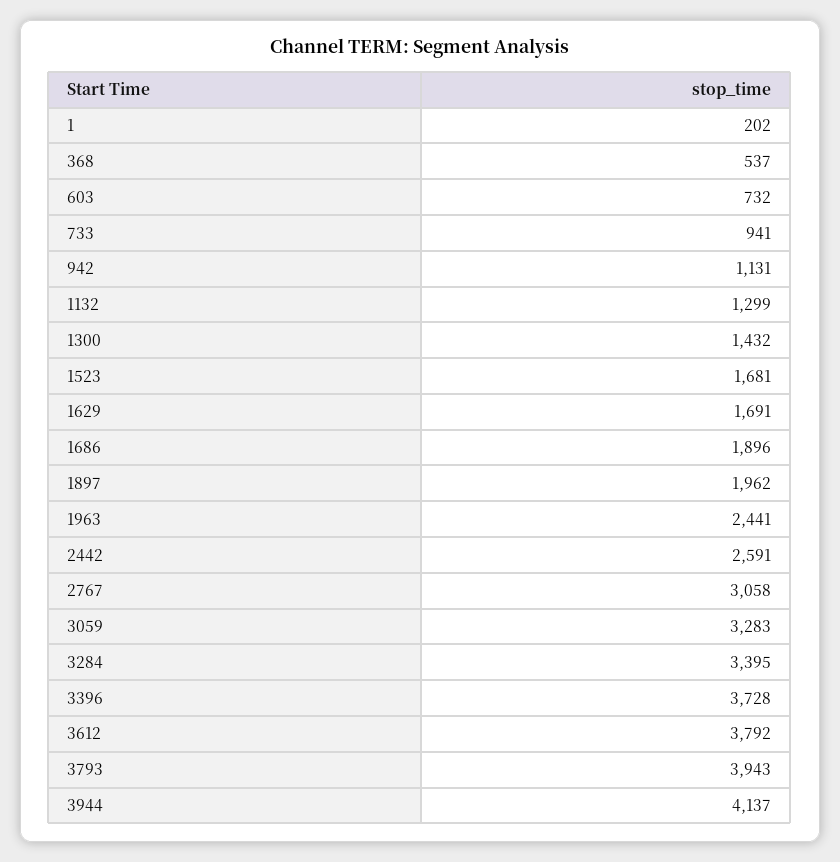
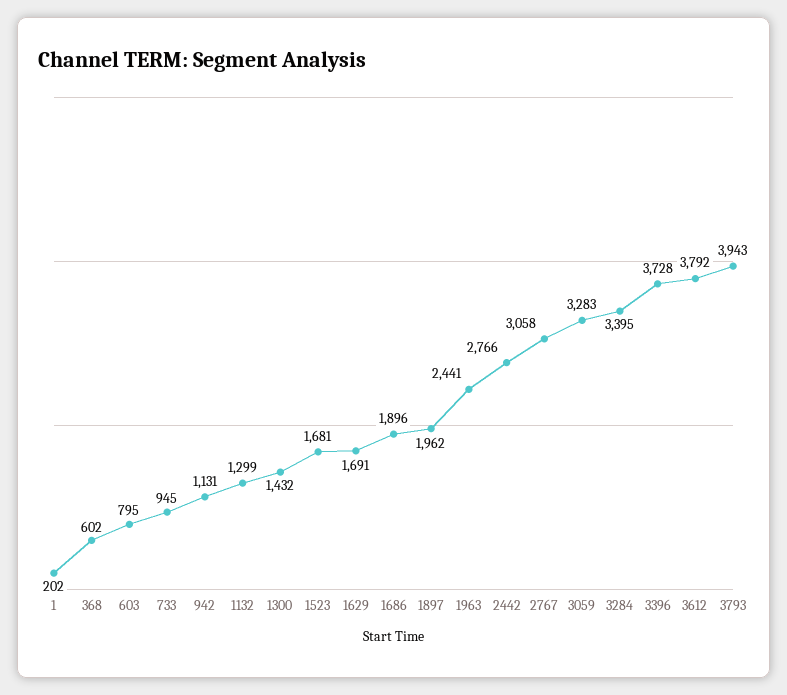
  {
    "1": 202,
-   "368": 537,
+   "368": 602,
-   "603": 732,
+   "603": 795,
-   "733": 941,
+   "733": 945,
    "942": 1131,
    "1132": 1299,
    "1300": 1432,
    "1523": 1681,
    "1629": 1691,
    "1686": 1896,
    "1897": 1962,
    "1963": 2441,
-   "2442": 2591,
+   "2442": 2766,
    "2767": 3058,
    "3059": 3283,
    "3284": 3395,
    "3396": 3728,
    "3612": 3792,
-   "3793": 3943,
+   "3793": 3943
-   "3944": 4137
  }

